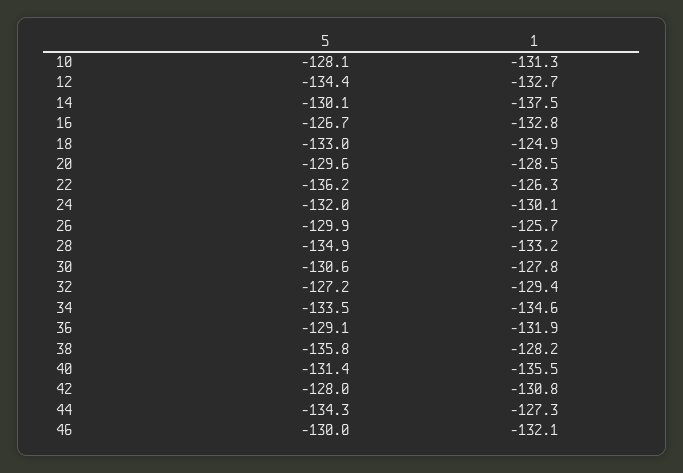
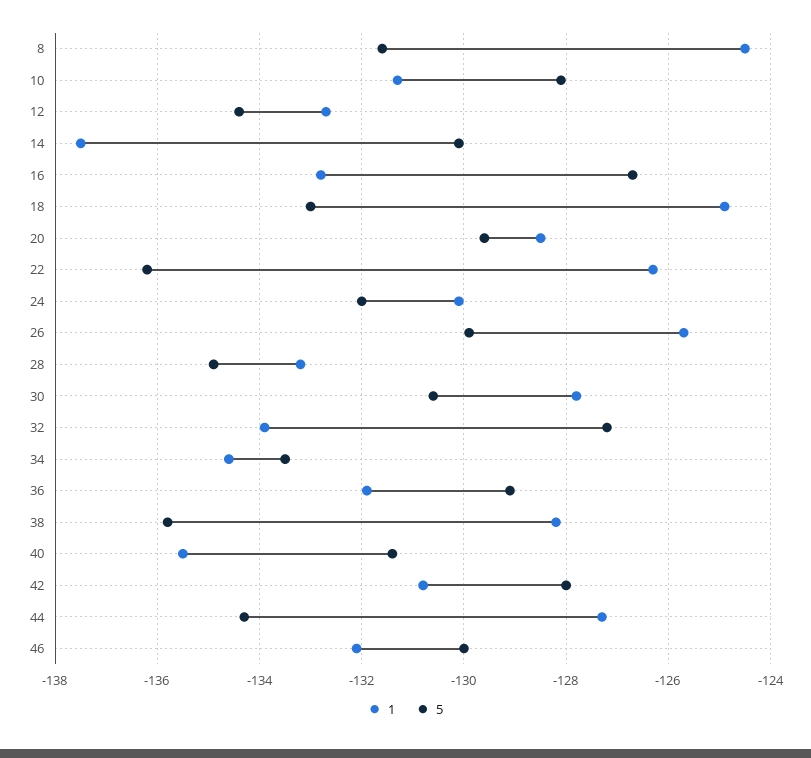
  {
    "5": {
      "10": -128.1,
      "12": -134.4,
      "14": -130.1,
      "16": -126.7,
      "18": -133,
      "20": -129.6,
      "22": -136.2,
      "24": -132,
      "26": -129.9,
      "28": -134.9,
      "30": -130.6,
      "32": -127.2,
      "34": -133.5,
      "36": -129.1,
      "38": -135.8,
      "40": -131.4,
      "42": -128,
      "44": -134.3,
-     "46": -130
+     "46": -130,
+     "8": -131.5
    },
    "1": {
      "10": -131.3,
      "12": -132.7,
      "14": -137.5,
      "16": -132.8,
      "18": -124.9,
      "20": -128.5,
      "22": -126.3,
      "24": -130.1,
      "26": -125.7,
      "28": -133.2,
      "30": -127.8,
-     "32": -129.4,
+     "32": -134,
      "34": -134.6,
      "36": -131.9,
      "38": -128.2,
      "40": -135.5,
      "42": -130.8,
      "44": -127.3,
-     "46": -132.1
+     "46": -132.1,
+     "8": -124.5
    }
  }

